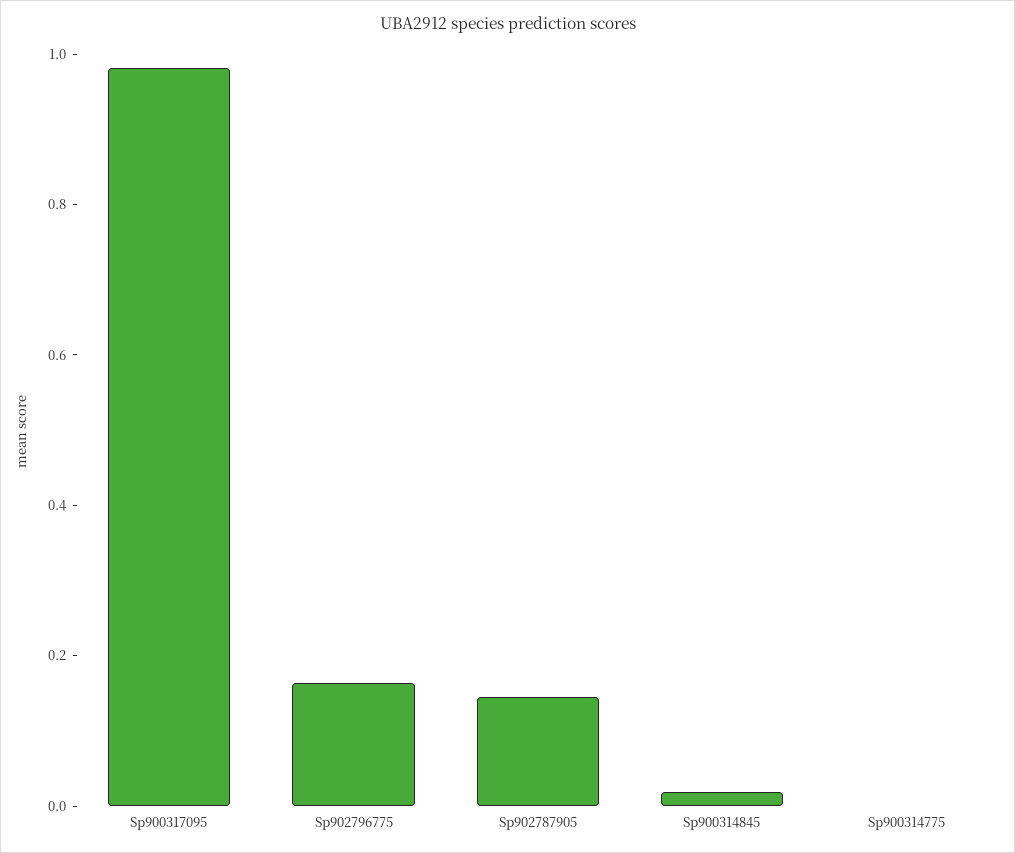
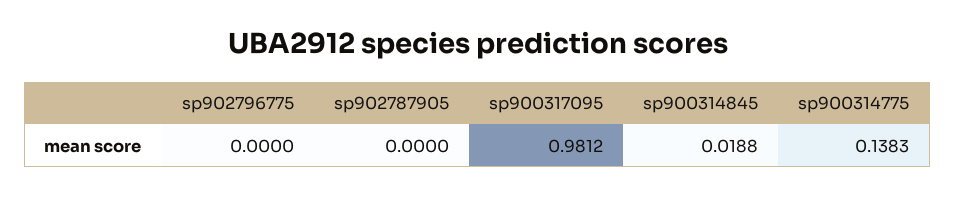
  {
    "Sp900317095": 0.9812,
-   "Sp902796775": 0.15,
+   "Sp902796775": 0,
-   "Sp902787905": 0.15,
+   "Sp902787905": 0,
    "Sp900314845": 0.0188,
-   "Sp900314775": 0
+   "Sp900314775": 0.1383
  }

